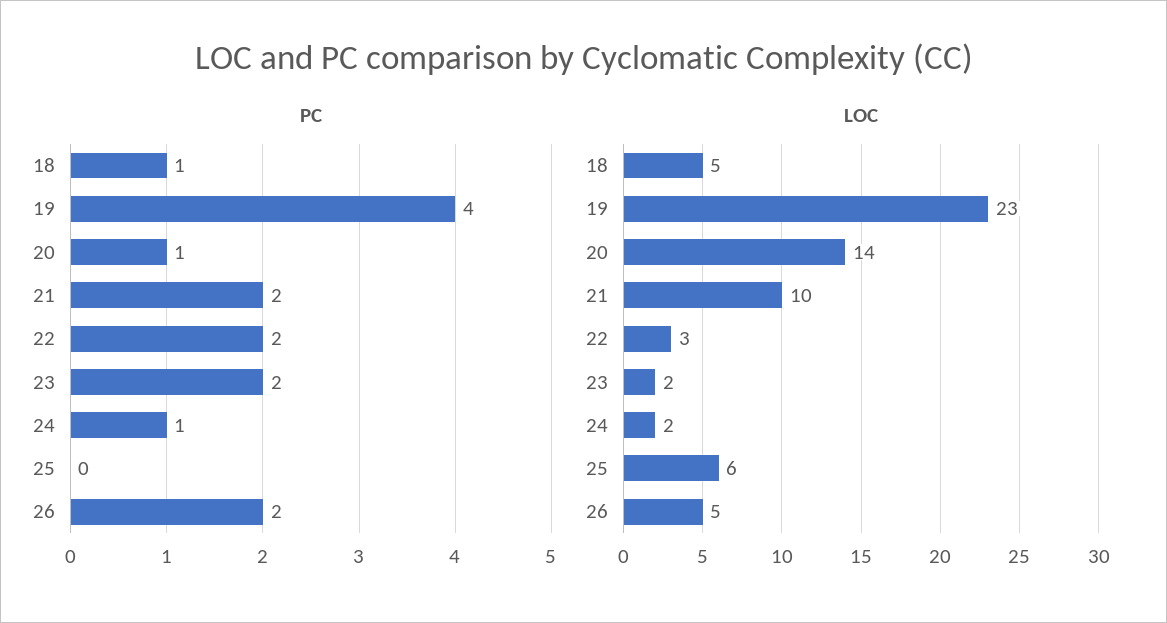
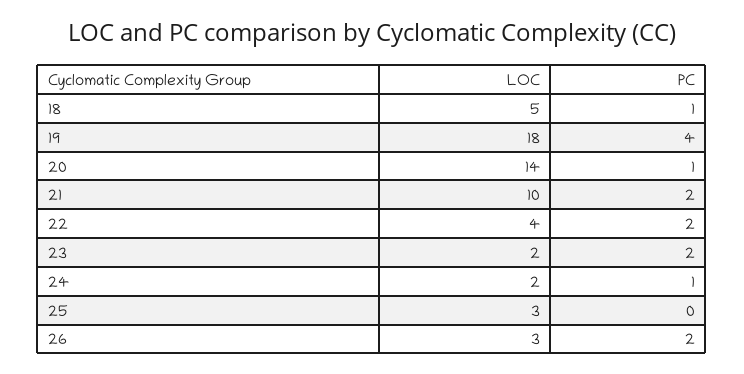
  {
    "PC": {
      "18": 1,
      "19": 4,
      "20": 1,
      "21": 2,
      "22": 2,
      "23": 2,
      "24": 1,
      "25": 0,
      "26": 2
    },
    "LOC": {
      "18": 5,
-     "19": 23,
+     "19": 18,
      "20": 14,
      "21": 10,
-     "22": 3,
+     "22": 4,
      "23": 2,
      "24": 2,
-     "25": 6,
+     "25": 3,
-     "26": 5
+     "26": 3
    }
  }

